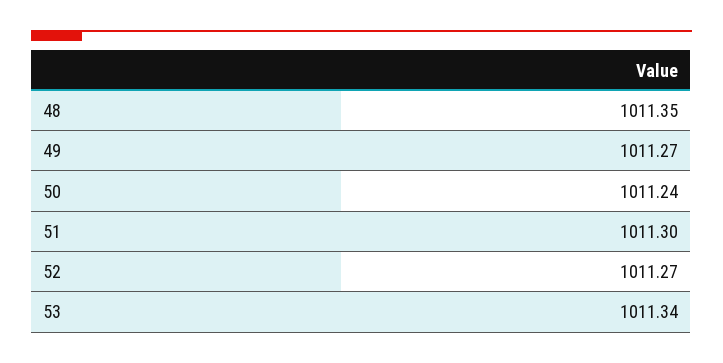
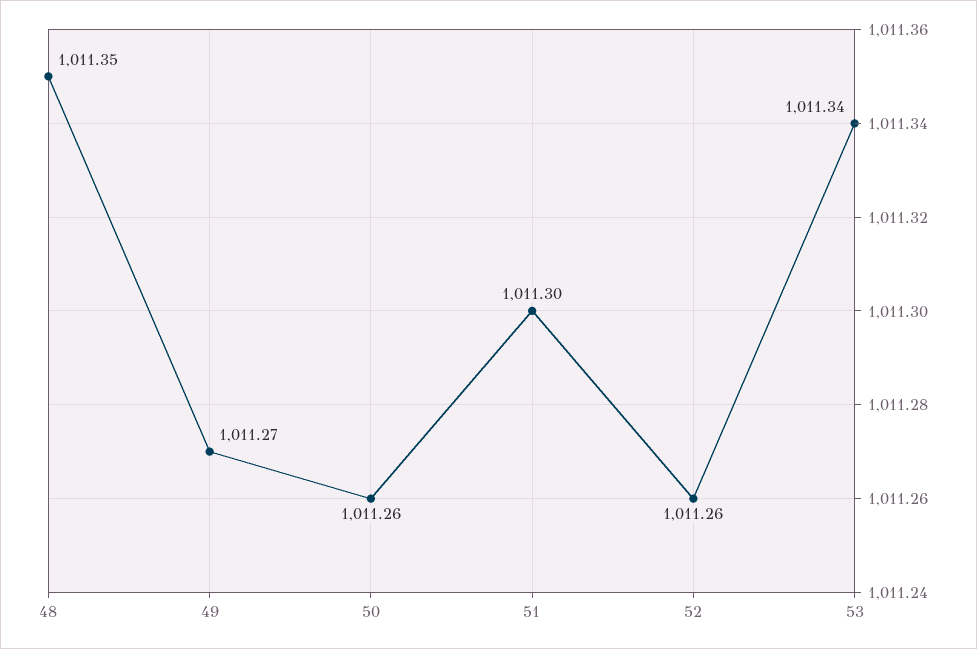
  {
    "48": 1011.35,
    "49": 1011.27,
-   "50": 1011.24,
+   "50": 1011.26,
    "51": 1011.3,
-   "52": 1011.27,
+   "52": 1011.26,
    "53": 1011.34
  }

